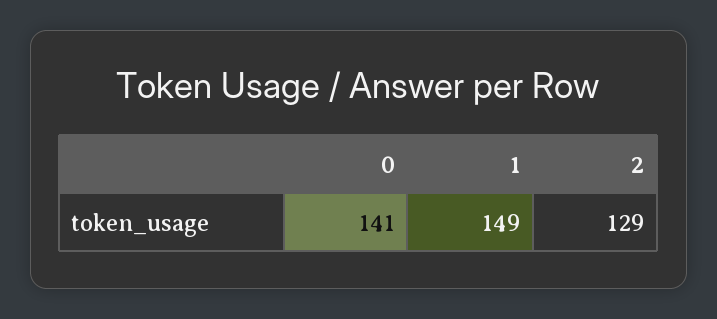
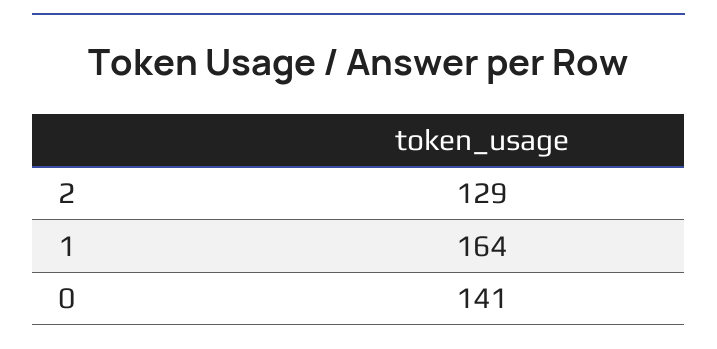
  {
    "0": 141,
-   "1": 149,
+   "1": 164,
    "2": 129
  }

